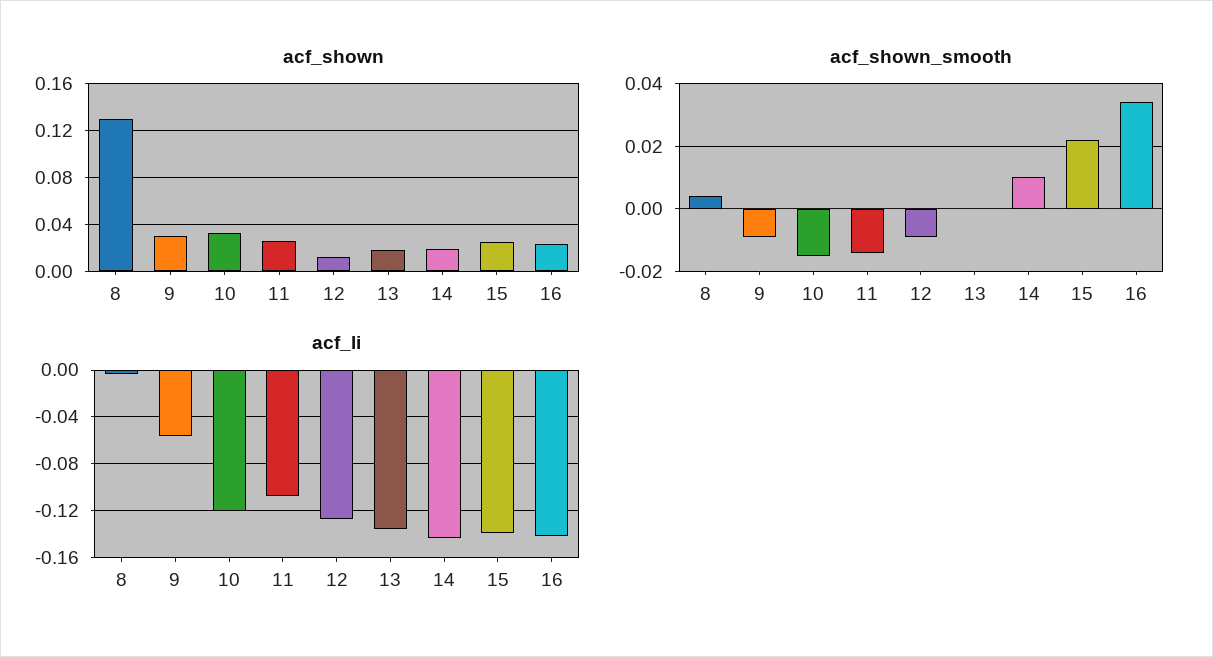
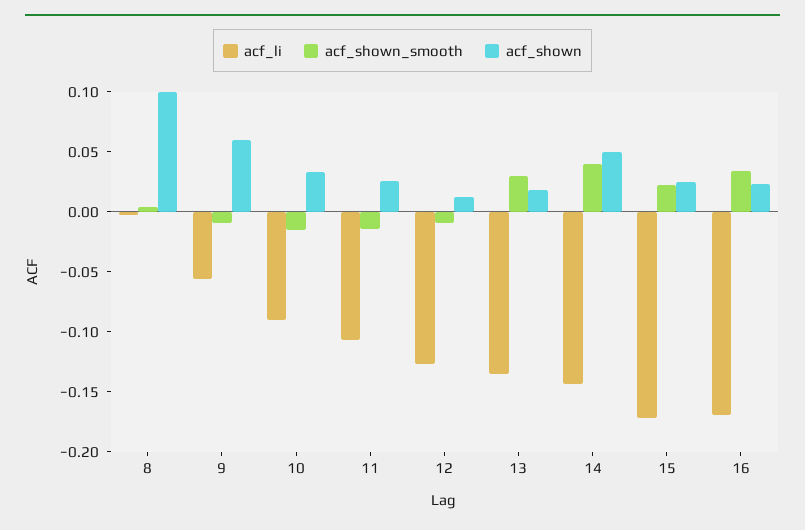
  {
    "acf_shown": {
-     "8": 0.13,
+     "8": 0.1,
-     "9": 0.03,
+     "9": 0.06,
      "10": 0.03,
      "11": 0.03,
      "12": 0.01,
      "13": 0.02,
-     "14": 0.02,
+     "14": 0.05,
      "15": 0.03,
      "16": 0.02
    },
    "acf_shown_smooth": {
      "8": 0.005,
      "9": -0.01,
      "10": -0.015,
      "11": -0.015,
      "12": -0.01,
-     "13": 0,
+     "13": 0.03,
-     "14": 0.01,
+     "14": 0.04,
      "15": 0.02,
      "16": 0.035
    },
    "acf_li": {
      "8": 0,
      "9": -0.06,
-     "10": -0.12,
+     "10": -0.09,
      "11": -0.11,
      "12": -0.13,
      "13": -0.14,
      "14": -0.14,
-     "15": -0.14,
+     "15": -0.17,
-     "16": -0.14
+     "16": -0.17
    }
  }

